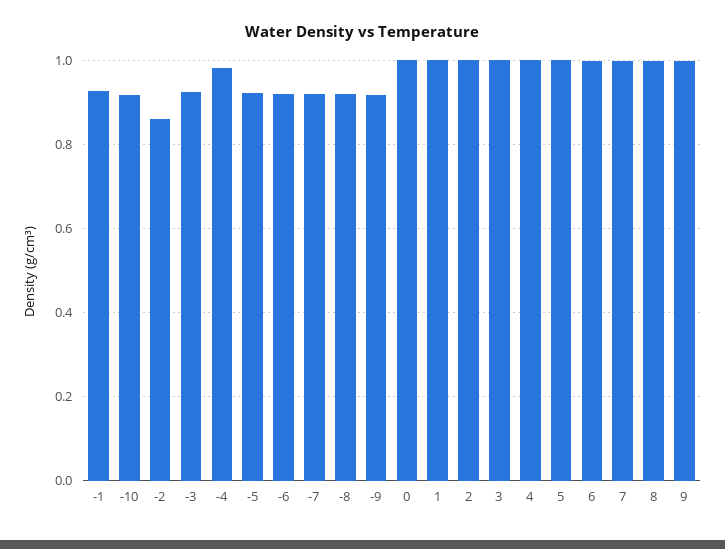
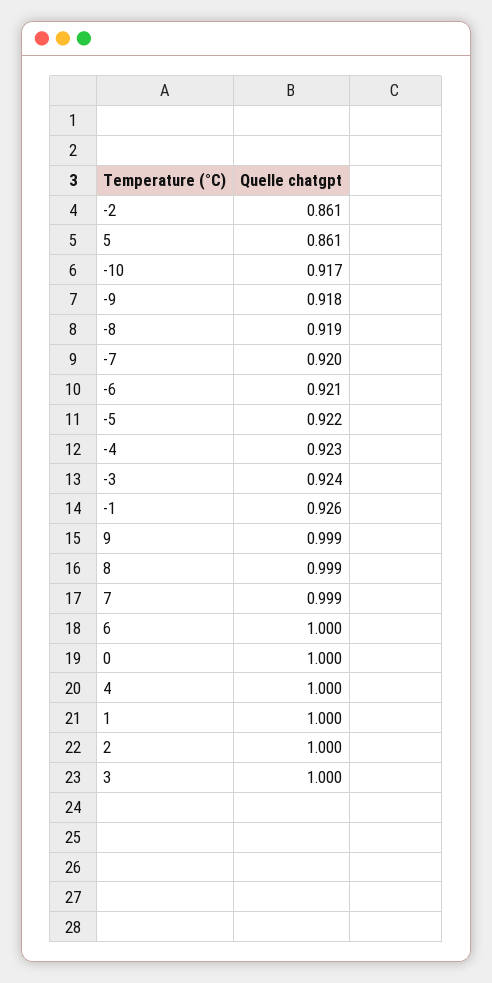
  {
    "-1": 0.926,
    "-10": 0.917,
    "-2": 0.861,
    "-3": 0.924,
-   "-4": 0.98,
+   "-4": 0.923,
    "-5": 0.922,
    "-6": 0.921,
    "-7": 0.92,
    "-8": 0.919,
    "-9": 0.918,
    "0": 1,
    "1": 1,
    "2": 1,
    "3": 1,
    "4": 1,
-   "5": 1,
+   "5": 0.861,
    "6": 1,
    "7": 0.999,
    "8": 0.999,
    "9": 0.999
  }

